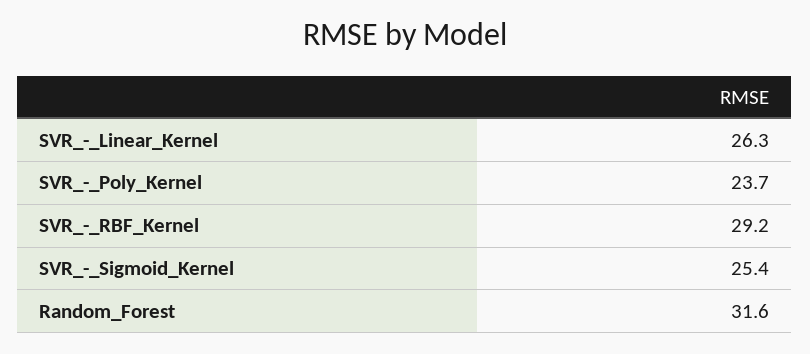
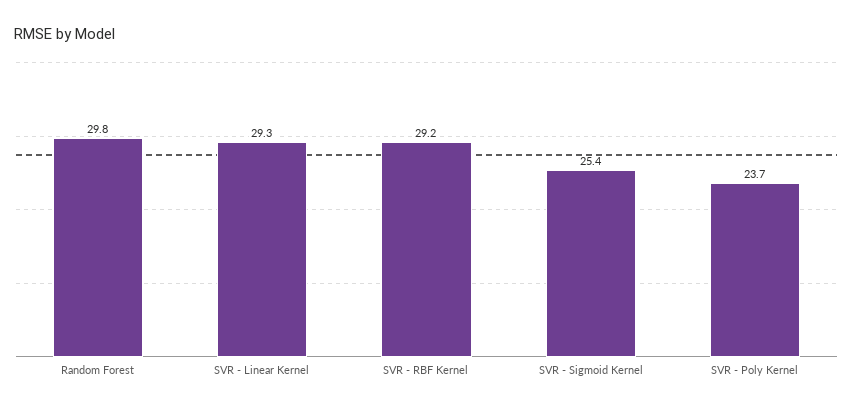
  {
-   "SVR_-_Linear_Kernel": 26.3,
+   "SVR_-_Linear_Kernel": 29.3,
    "SVR_-_Poly_Kernel": 23.7,
    "SVR_-_RBF_Kernel": 29.2,
    "SVR_-_Sigmoid_Kernel": 25.4,
-   "Random_Forest": 31.6
+   "Random_Forest": 29.8
  }

